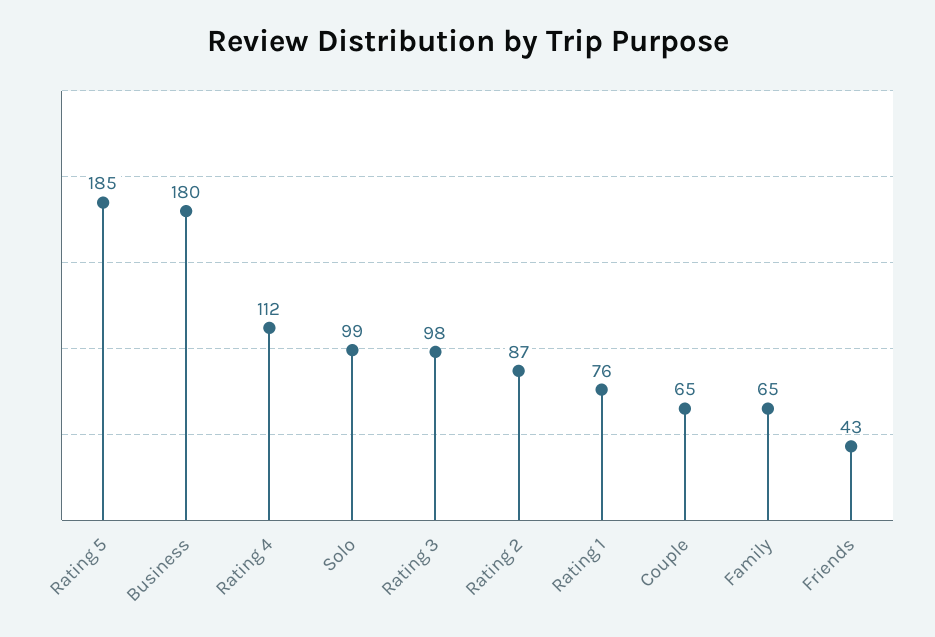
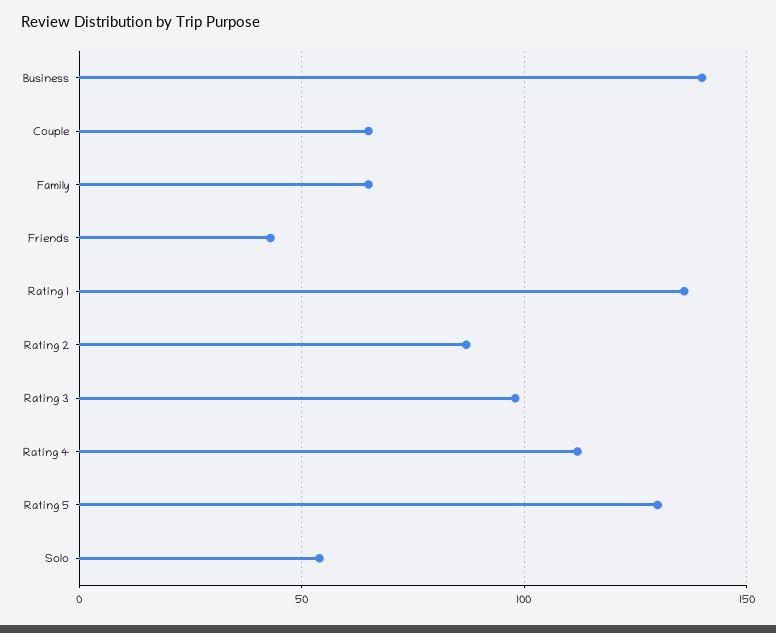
  {
-   "Rating 5": 185,
+   "Rating 5": 130,
-   "Business": 180,
+   "Business": 140,
    "Rating 4": 112,
-   "Solo": 99,
+   "Solo": 55,
    "Rating 3": 98,
    "Rating 2": 87,
-   "Rating 1": 76,
+   "Rating 1": 135,
    "Couple": 65,
    "Family": 65,
    "Friends": 43
  }

